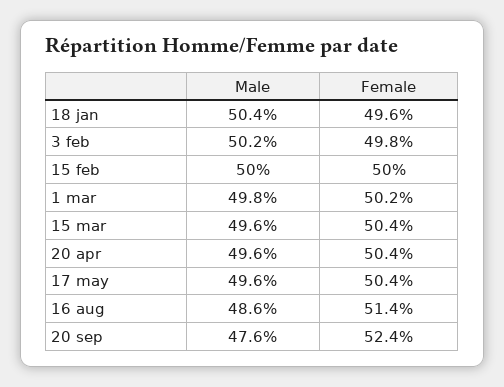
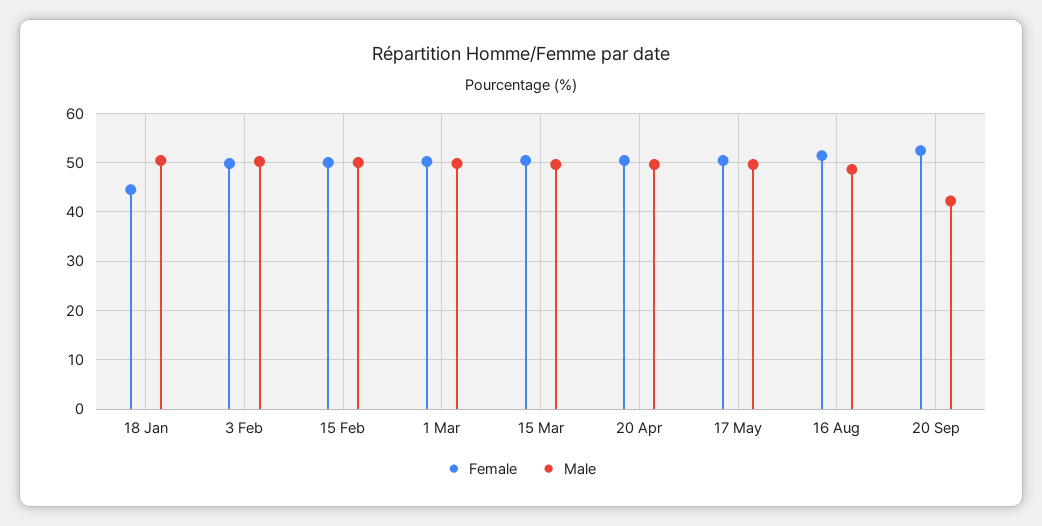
  {
    "Male": {
      "18 jan": 50.4,
      "3 feb": 50.2,
      "15 feb": 50,
      "1 mar": 49.8,
      "15 mar": 49.6,
      "20 apr": 49.6,
      "17 may": 49.6,
      "16 aug": 48.6,
-     "20 sep": 47.6
+     "20 sep": 42
    },
    "Female": {
-     "18 jan": 49.6,
+     "18 jan": 44,
      "3 feb": 49.8,
      "15 feb": 50,
      "1 mar": 50.2,
      "15 mar": 50.4,
      "20 apr": 50.4,
      "17 may": 50.4,
      "16 aug": 51.4,
      "20 sep": 52.4
    }
  }

